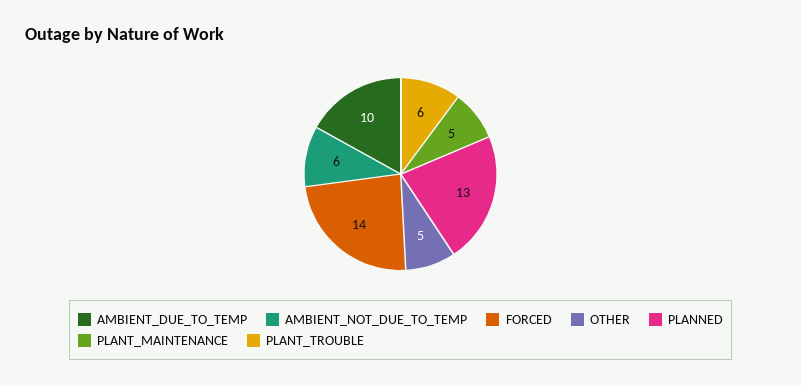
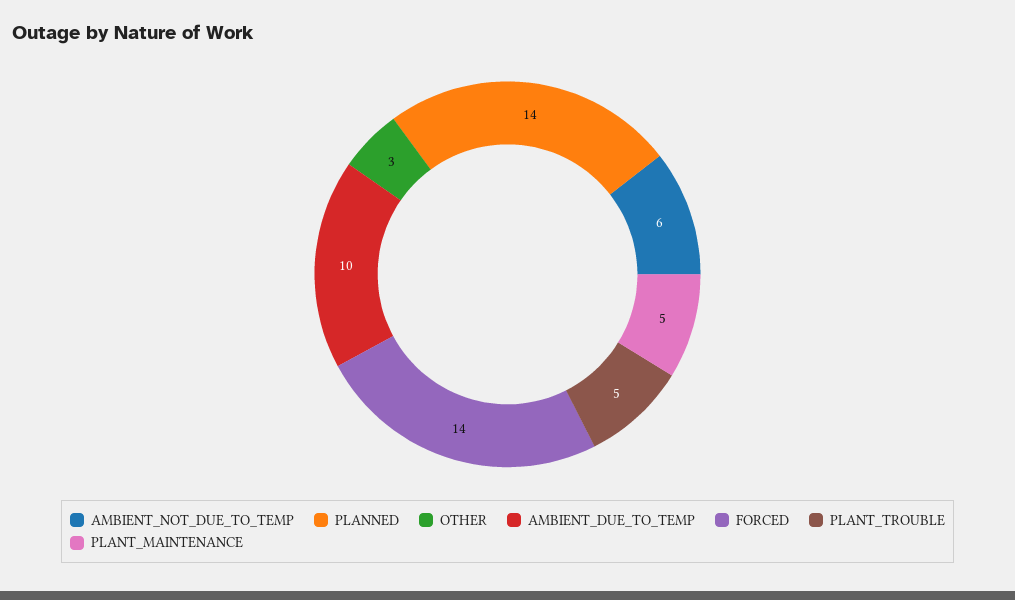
  {
    "AMBIENT_DUE_TO_TEMP": 10,
    "AMBIENT_NOT_DUE_TO_TEMP": 6,
    "FORCED": 14,
-   "OTHER": 5,
+   "OTHER": 3,
-   "PLANNED": 13,
+   "PLANNED": 14,
    "PLANT_MAINTENANCE": 5,
-   "PLANT_TROUBLE": 6
+   "PLANT_TROUBLE": 5
  }

